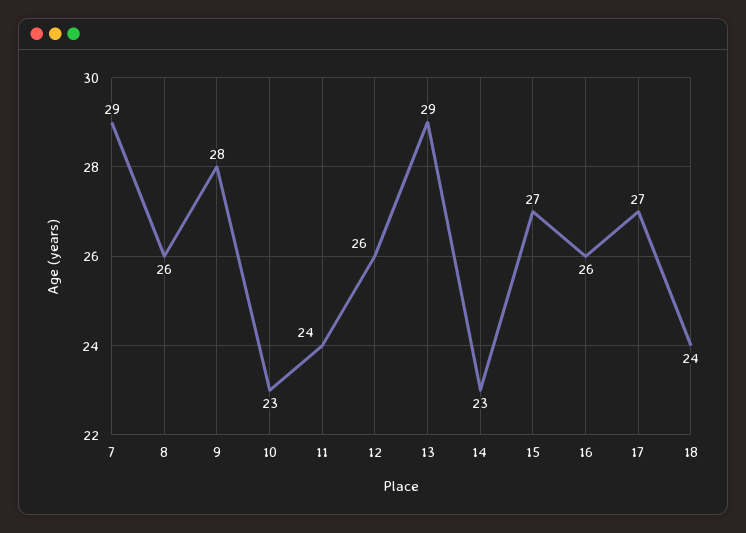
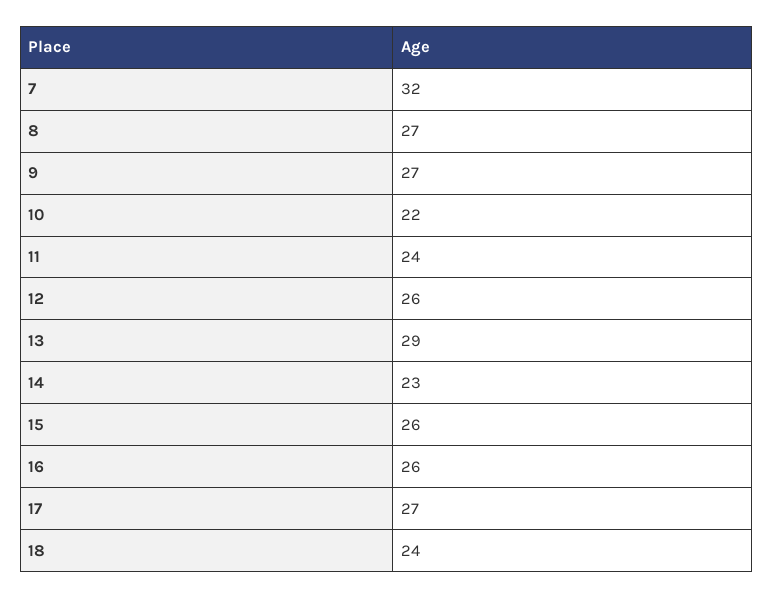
  {
-   "7": 29,
+   "7": 32,
-   "8": 26,
+   "8": 27,
-   "9": 28,
+   "9": 27,
-   "10": 23,
+   "10": 22,
    "11": 24,
    "12": 26,
    "13": 29,
    "14": 23,
-   "15": 27,
+   "15": 26,
    "16": 26,
    "17": 27,
    "18": 24
  }

